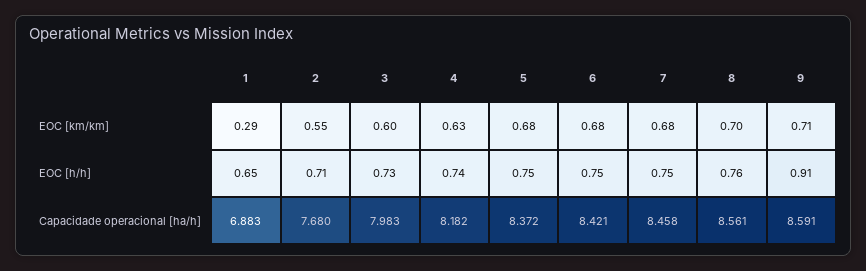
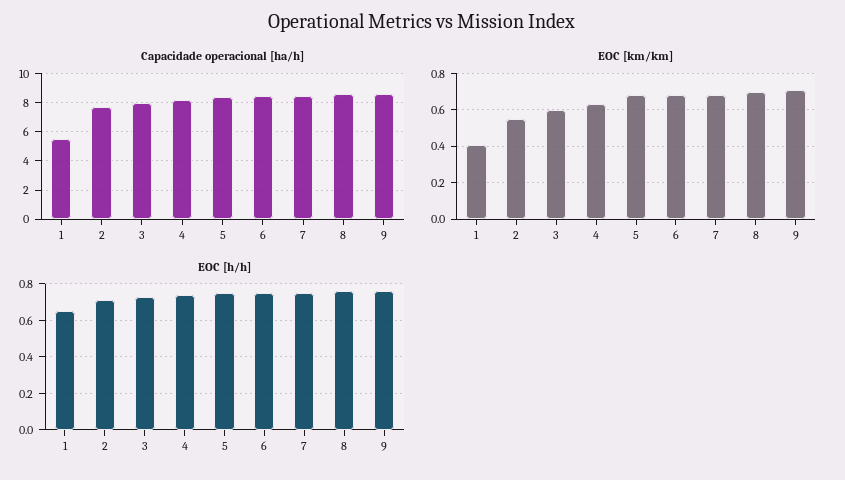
  {
    "EOC [km/km]": {
-     "1": 0.29,
+     "1": 0.4,
      "2": 0.55,
      "3": 0.6,
      "4": 0.63,
      "5": 0.68,
      "6": 0.68,
      "7": 0.68,
      "8": 0.7,
      "9": 0.71
    },
    "EOC [h/h]": {
      "1": 0.65,
      "2": 0.71,
      "3": 0.73,
      "4": 0.74,
      "5": 0.75,
      "6": 0.75,
      "7": 0.75,
      "8": 0.76,
-     "9": 0.91
+     "9": 0.75
    },
    "Capacidade operacional [ha/h]": {
-     "1": 6.883,
+     "1": 5.5,
      "2": 7.68,
      "3": 7.983,
      "4": 8.182,
      "5": 8.372,
      "6": 8.421,
      "7": 8.458,
      "8": 8.561,
      "9": 8.591
    }
  }

